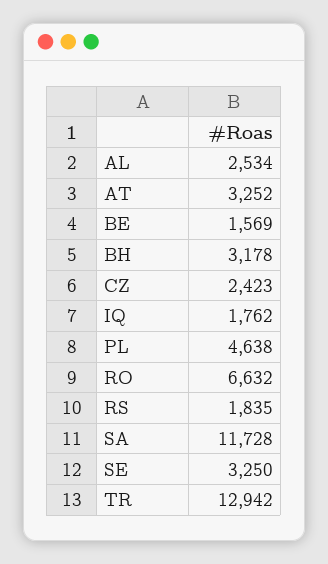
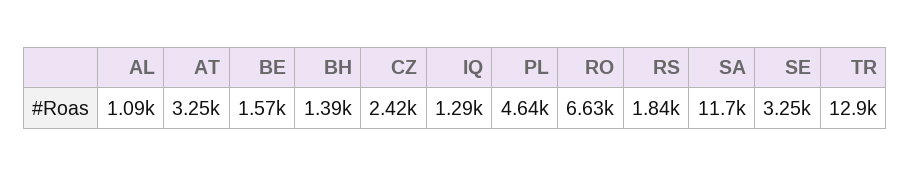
  {
-   "AL": 2534,
+   "AL": 1090,
    "AT": 3252,
    "BE": 1569,
-   "BH": 3178,
+   "BH": 1390,
    "CZ": 2423,
-   "IQ": 1762,
+   "IQ": 1290,
    "PL": 4638,
    "RO": 6632,
    "RS": 1835,
    "SA": 11728,
    "SE": 3250,
    "TR": 12942
  }

